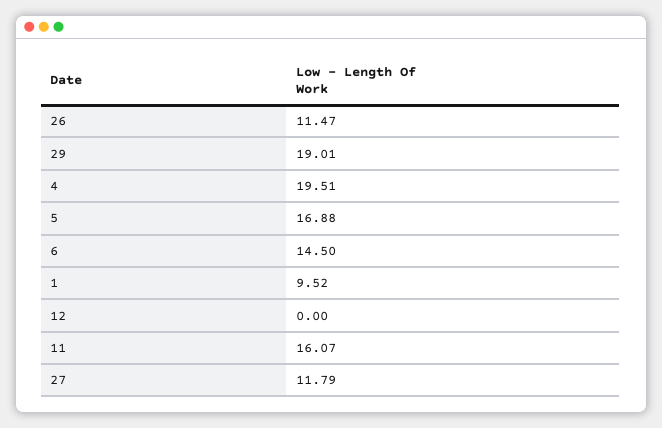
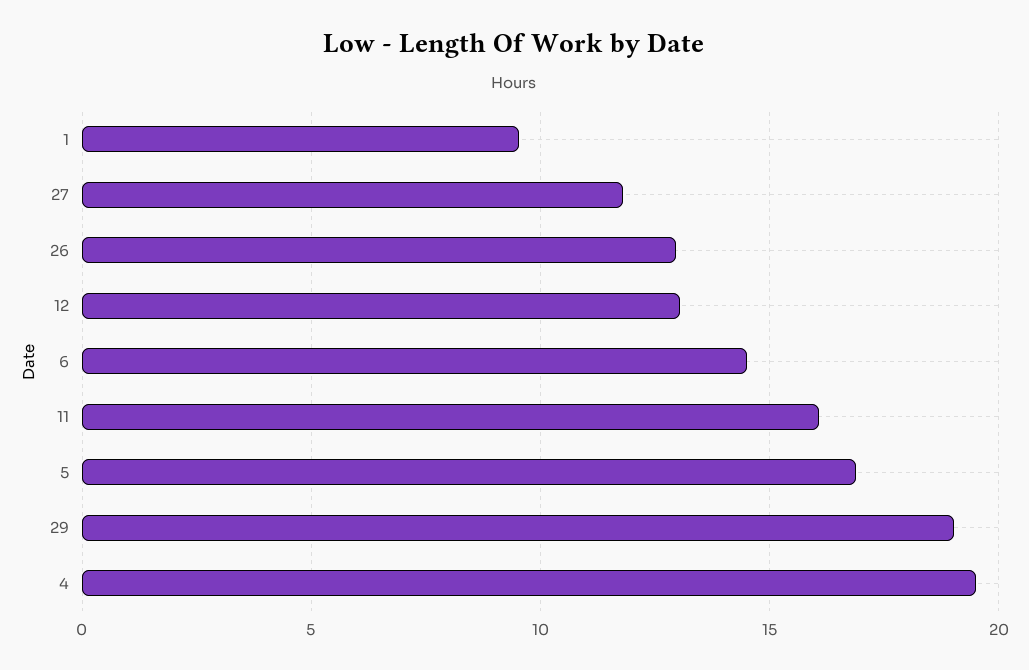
  {
-   "26": 11.47,
+   "26": 13,
    "29": 19.01,
    "4": 19.51,
    "5": 16.88,
    "6": 14.5,
    "1": 9.52,
-   "12": 0,
+   "12": 13,
    "11": 16.07,
    "27": 11.79
  }

